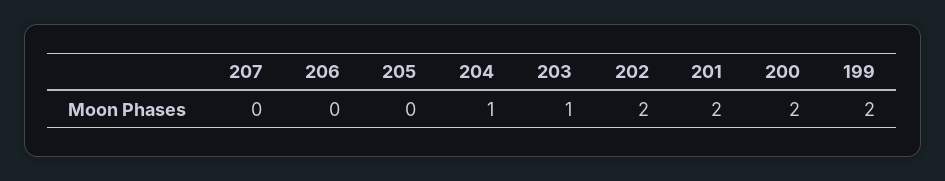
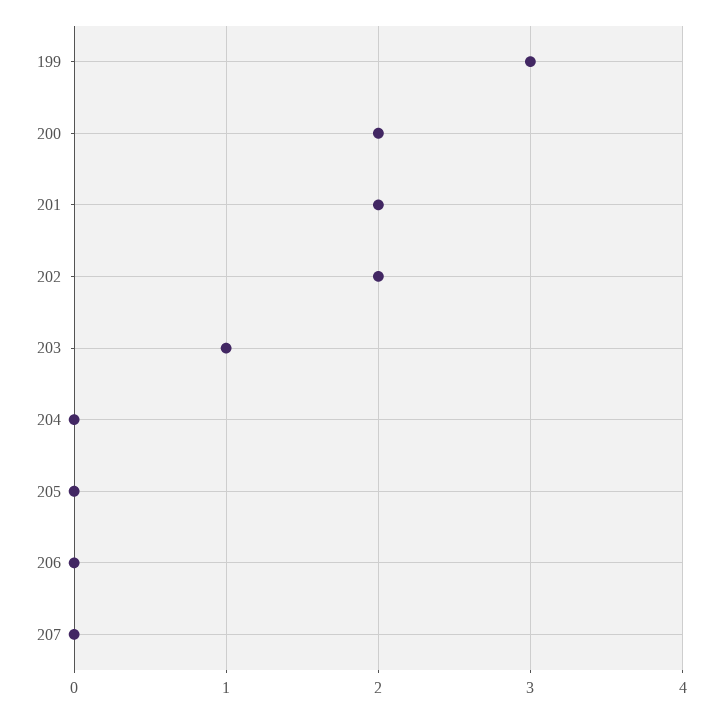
  {
    "207": 0,
    "206": 0,
    "205": 0,
-   "204": 1,
+   "204": 0,
    "203": 1,
    "202": 2,
    "201": 2,
    "200": 2,
-   "199": 2
+   "199": 3
  }

